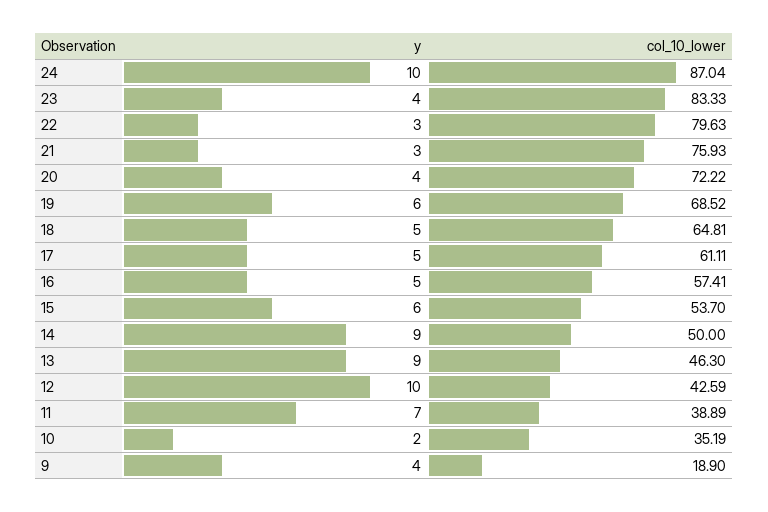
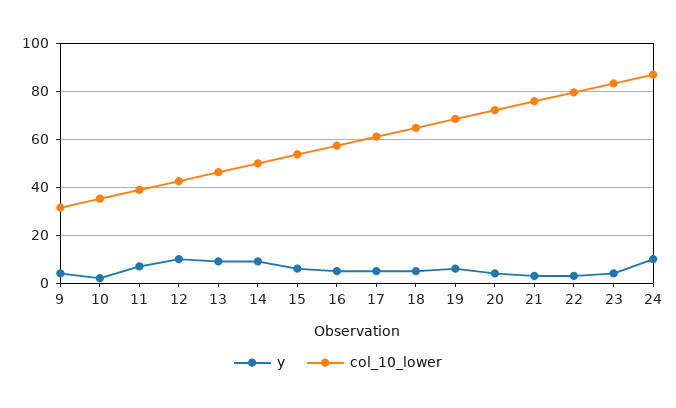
  {
    "y": {
      "24": 10,
      "23": 4,
      "22": 3,
      "21": 3,
      "20": 4,
      "19": 6,
      "18": 5,
      "17": 5,
      "16": 5,
      "15": 6,
      "14": 9,
      "13": 9,
      "12": 10,
      "11": 7,
      "10": 2,
      "9": 4
    },
    "col_10_lower": {
      "24": 87.04,
      "23": 83.33,
      "22": 79.63,
      "21": 75.93,
      "20": 72.22,
      "19": 68.52,
      "18": 64.81,
      "17": 61.11,
      "16": 57.41,
      "15": 53.7,
      "14": 50,
      "13": 46.3,
      "12": 42.59,
      "11": 38.89,
      "10": 35.19,
-     "9": 18.9
+     "9": 30
    }
  }

